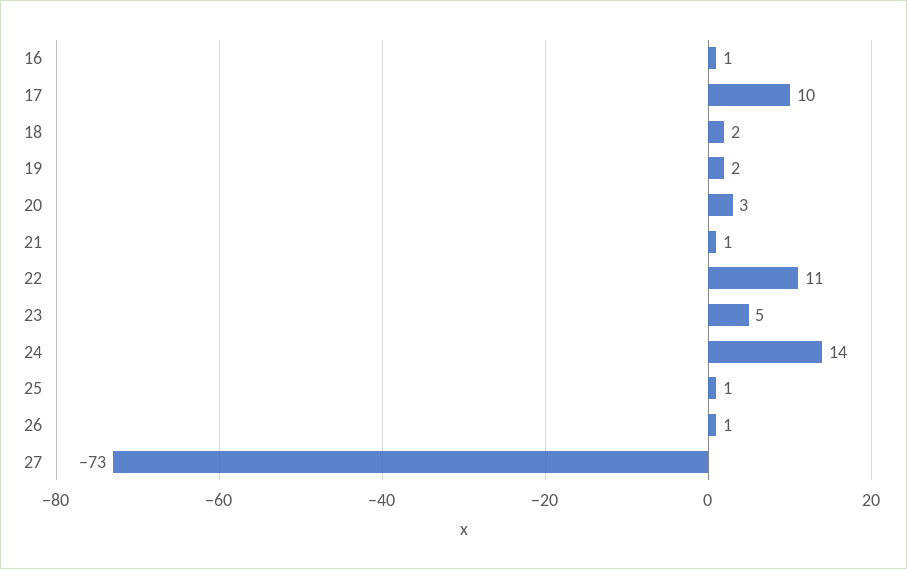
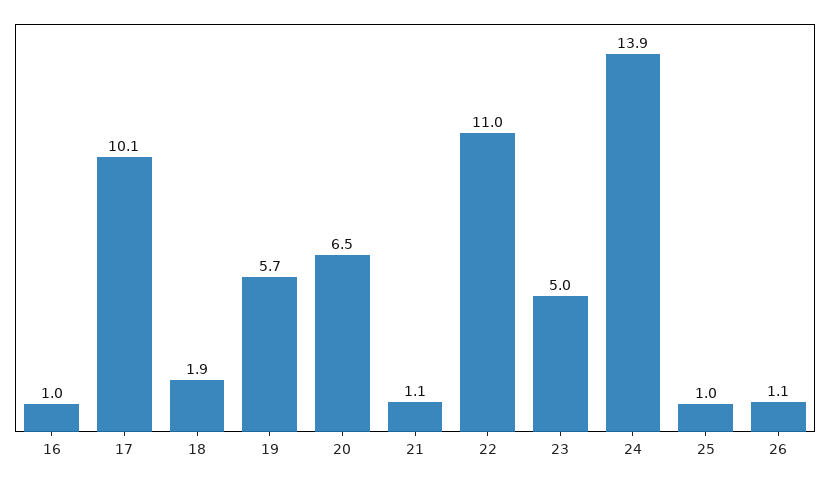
  {
    "16": 1,
    "17": 10.1,
    "18": 1.9,
-   "19": 2,
+   "19": 5.7,
-   "20": 3,
+   "20": 6.5,
    "21": 1.1,
    "22": 11,
    "23": 5,
    "24": 13.9,
    "25": 1,
-   "26": 1.1,
+   "26": 1.1
-   "27": -73
  }

